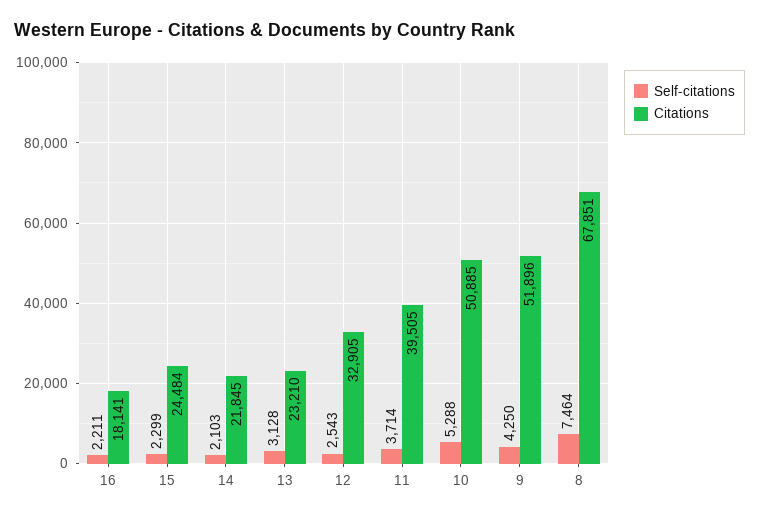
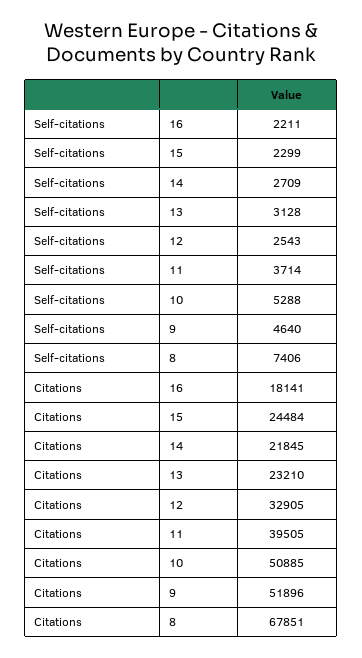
  {
    "Self-citations": {
      "16": 2211,
      "15": 2299,
-     "14": 2103,
+     "14": 2709,
      "13": 3128,
      "12": 2543,
      "11": 3714,
      "10": 5288,
-     "9": 4250,
+     "9": 4640,
-     "8": 7464
+     "8": 7406
    },
    "Citations": {
      "16": 18141,
      "15": 24484,
      "14": 21845,
      "13": 23210,
      "12": 32905,
      "11": 39505,
      "10": 50885,
      "9": 51896,
      "8": 67851
    }
  }

